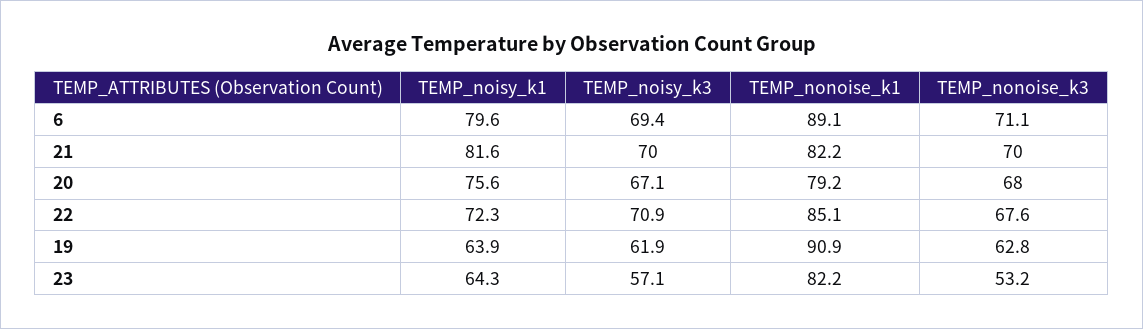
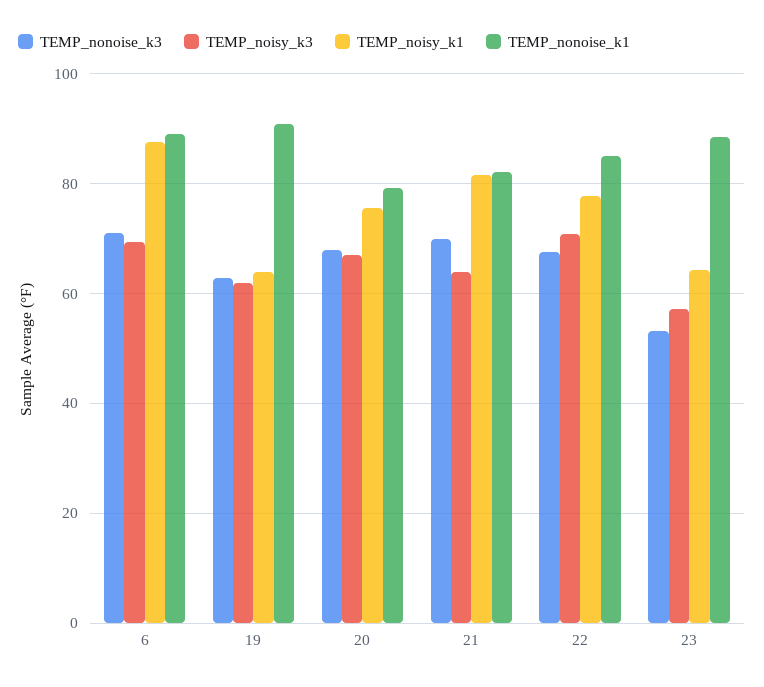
  {
    "TEMP_noisy_k1": {
-     "6": 79.6,
+     "6": 88,
      "21": 81.6,
      "20": 75.6,
-     "22": 72.3,
+     "22": 78,
      "19": 63.9,
      "23": 64.3
    },
    "TEMP_noisy_k3": {
      "6": 69.4,
-     "21": 70,
+     "21": 64,
      "20": 67.1,
      "22": 70.9,
      "19": 61.9,
      "23": 57.1
    },
    "TEMP_nonoise_k1": {
      "6": 89.1,
      "21": 82.2,
      "20": 79.2,
      "22": 85.1,
      "19": 90.9,
-     "23": 82.2
+     "23": 88
    },
    "TEMP_nonoise_k3": {
      "6": 71.1,
      "21": 70,
      "20": 68,
      "22": 67.6,
      "19": 62.8,
      "23": 53.2
    }
  }

